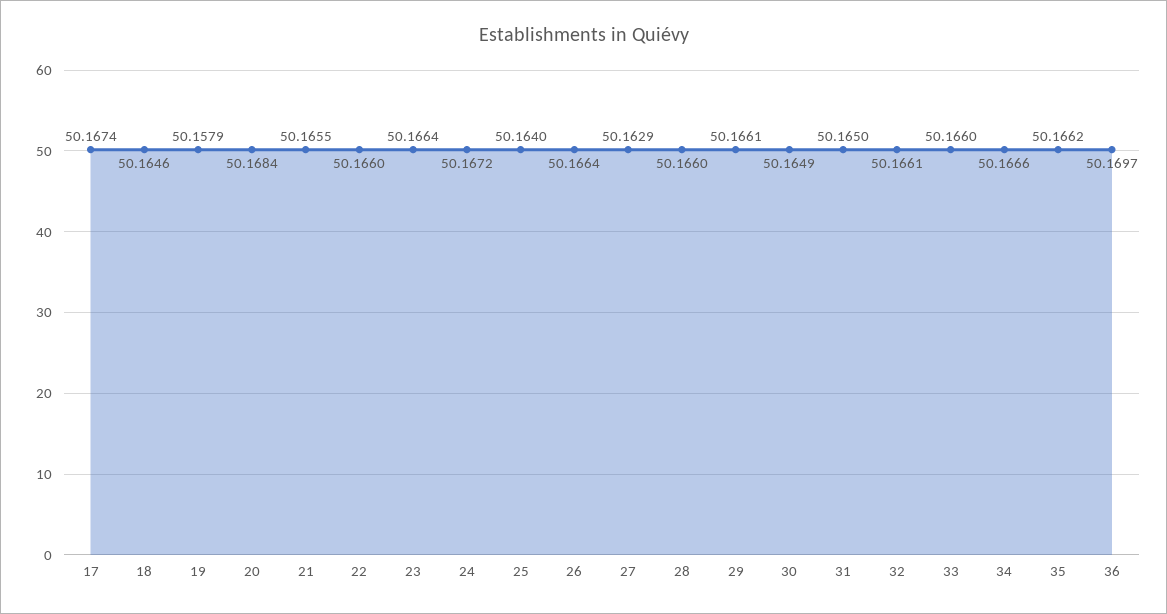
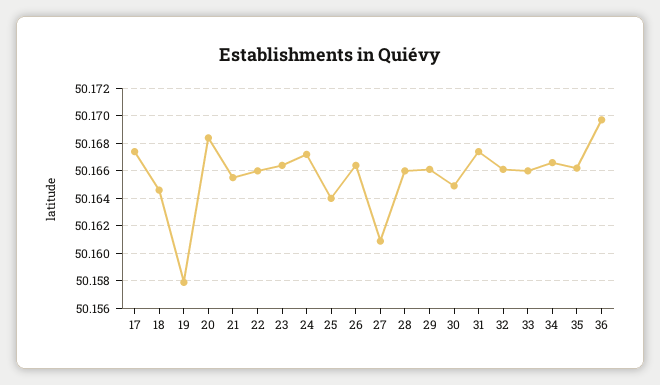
  {
    "17": 50.1674,
    "18": 50.1646,
    "19": 50.1579,
    "20": 50.1684,
    "21": 50.1655,
    "22": 50.166,
    "23": 50.1664,
    "24": 50.1672,
    "25": 50.164,
    "26": 50.1664,
-   "27": 50.1629,
+   "27": 50.161,
    "28": 50.166,
    "29": 50.1661,
    "30": 50.1649,
-   "31": 50.165,
+   "31": 50.1675,
    "32": 50.1661,
    "33": 50.166,
    "34": 50.1666,
    "35": 50.1662,
    "36": 50.1697
  }

